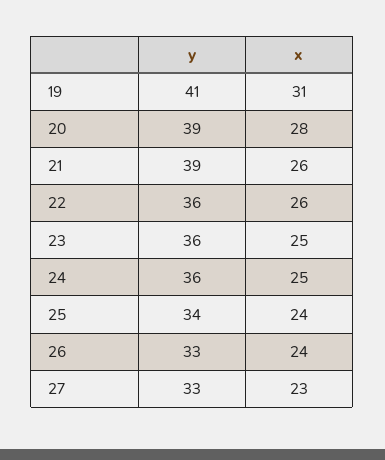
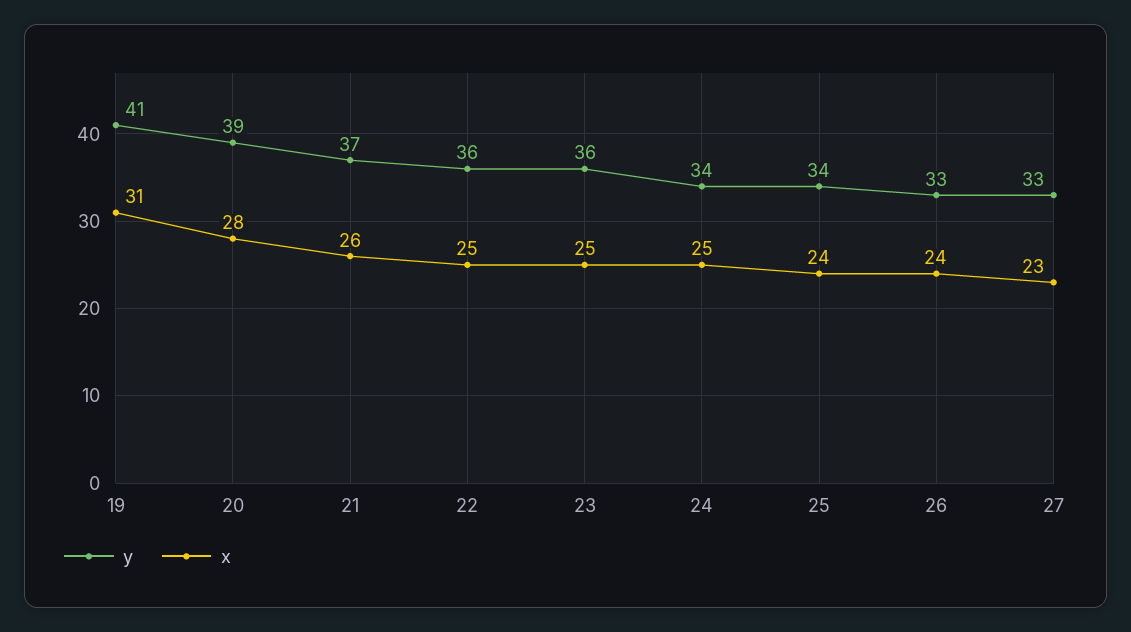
  {
    "y": {
      "19": 41,
      "20": 39,
-     "21": 39,
+     "21": 37,
      "22": 36,
      "23": 36,
-     "24": 36,
+     "24": 34,
      "25": 34,
      "26": 33,
      "27": 33
    },
    "x": {
      "19": 31,
      "20": 28,
      "21": 26,
-     "22": 26,
+     "22": 25,
      "23": 25,
      "24": 25,
      "25": 24,
      "26": 24,
      "27": 23
    }
  }

